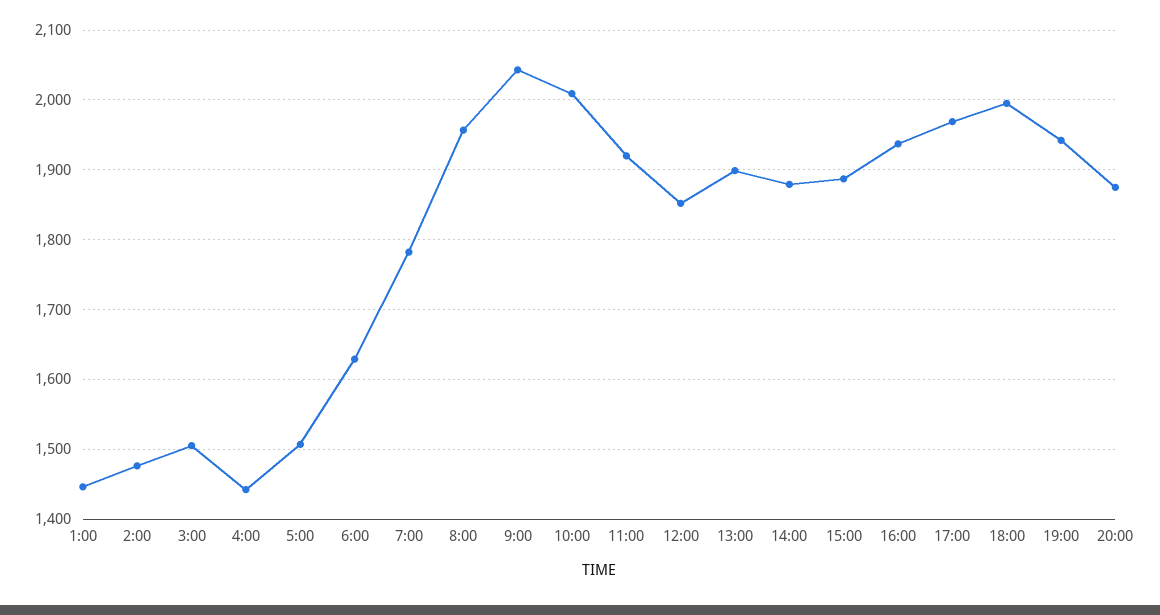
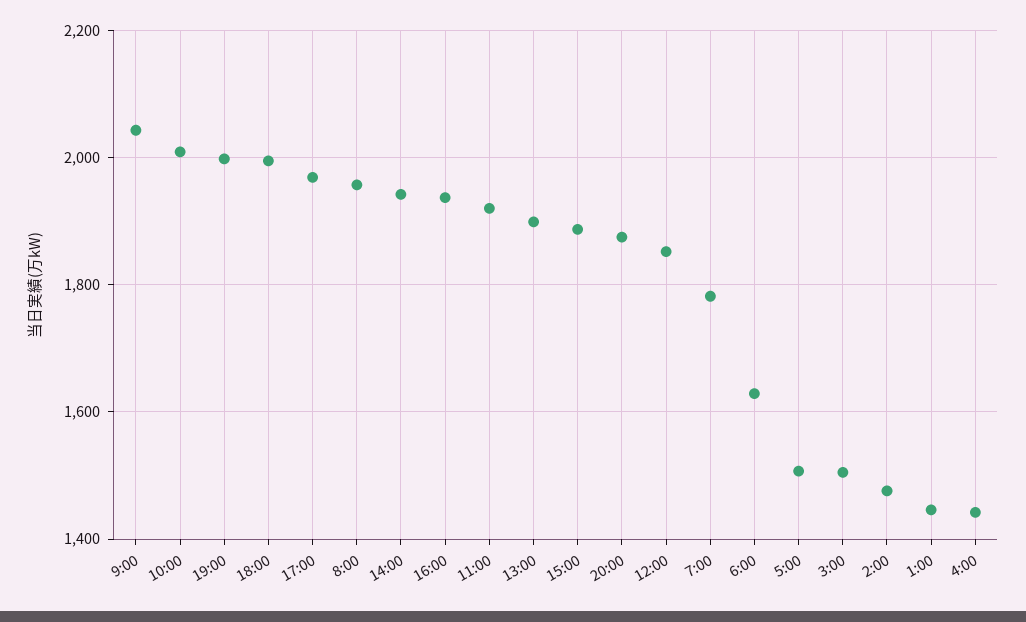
  {
    "1:00": 1450,
    "2:00": 1480,
    "3:00": 1510,
    "4:00": 1440,
    "5:00": 1510,
    "6:00": 1630,
    "7:00": 1780,
    "8:00": 1960,
    "9:00": 2040,
    "10:00": 2010,
    "11:00": 1920,
    "12:00": 1850,
    "13:00": 1900,
-   "14:00": 1880,
+   "14:00": 1940,
    "15:00": 1890,
    "16:00": 1940,
    "17:00": 1970,
    "18:00": 2000,
-   "19:00": 1940,
+   "19:00": 2000,
    "20:00": 1880
  }

